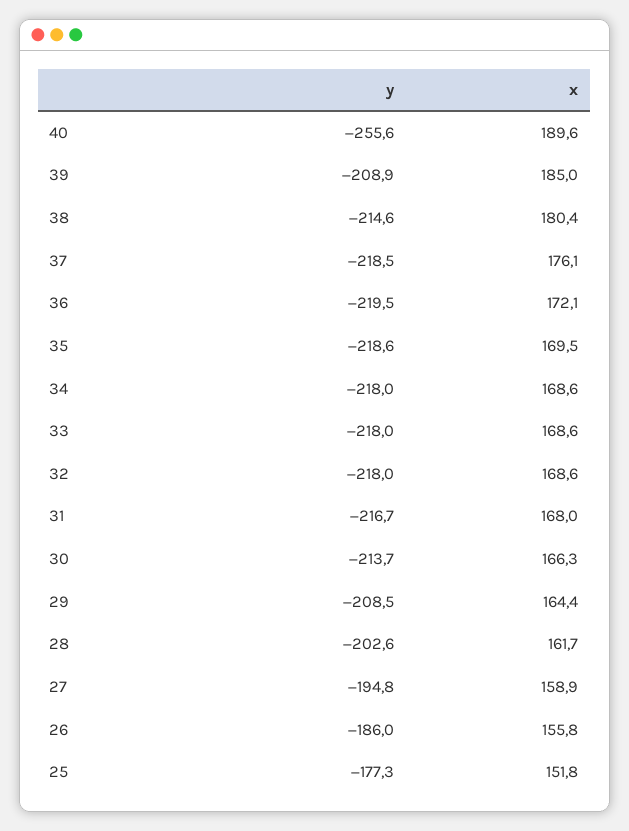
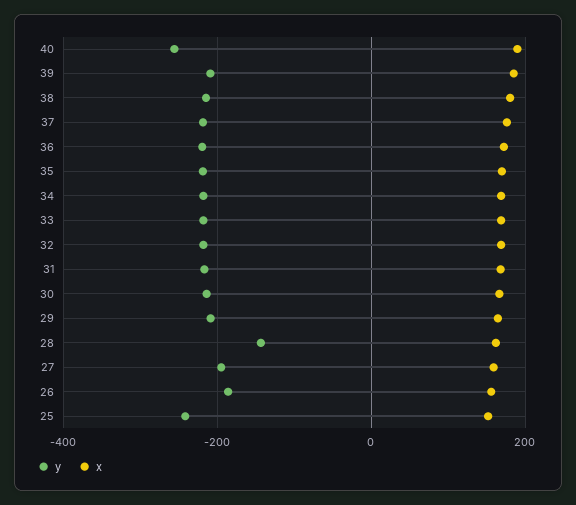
  {
    "y": {
      "40": -255.6,
      "39": -208.9,
      "38": -214.6,
      "37": -218.5,
      "36": -219.5,
      "35": -218.6,
      "34": -218,
      "33": -218,
      "32": -218,
      "31": -216.7,
      "30": -213.7,
      "29": -208.5,
-     "28": -202.6,
+     "28": -140,
      "27": -194.8,
      "26": -186,
-     "25": -177.3
+     "25": -240
    },
    "x": {
      "40": 189.6,
      "39": 185,
      "38": 180.4,
      "37": 176.1,
      "36": 172.1,
      "35": 169.5,
      "34": 168.6,
      "33": 168.6,
      "32": 168.6,
      "31": 168,
      "30": 166.3,
      "29": 164.4,
      "28": 161.7,
      "27": 158.9,
      "26": 155.8,
      "25": 151.8
    }
  }

